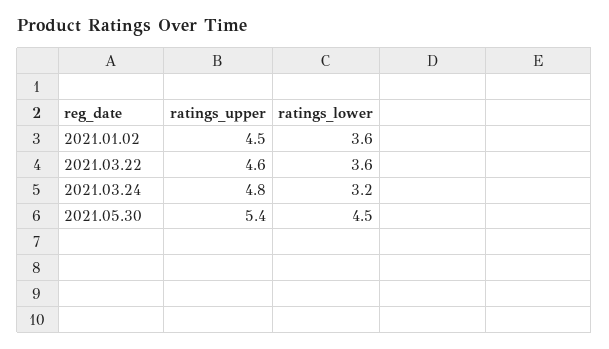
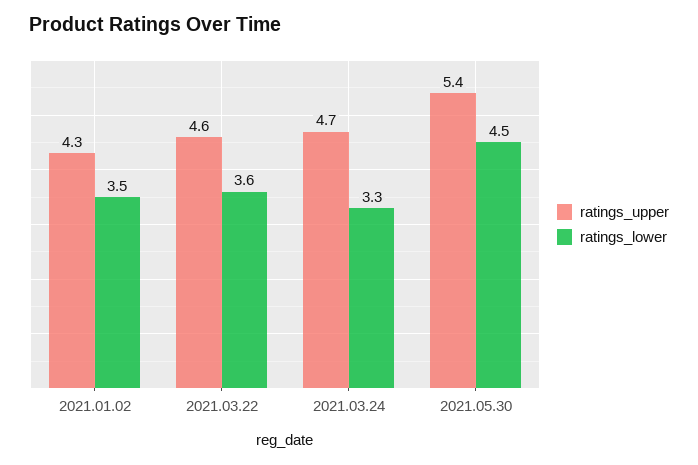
  {
    "ratings_upper": {
-     "2021.01.02": 4.5,
+     "2021.01.02": 4.3,
      "2021.03.22": 4.6,
-     "2021.03.24": 4.8,
+     "2021.03.24": 4.7,
      "2021.05.30": 5.4
    },
    "ratings_lower": {
-     "2021.01.02": 3.6,
+     "2021.01.02": 3.5,
      "2021.03.22": 3.6,
-     "2021.03.24": 3.2,
+     "2021.03.24": 3.3,
      "2021.05.30": 4.5
    }
  }

